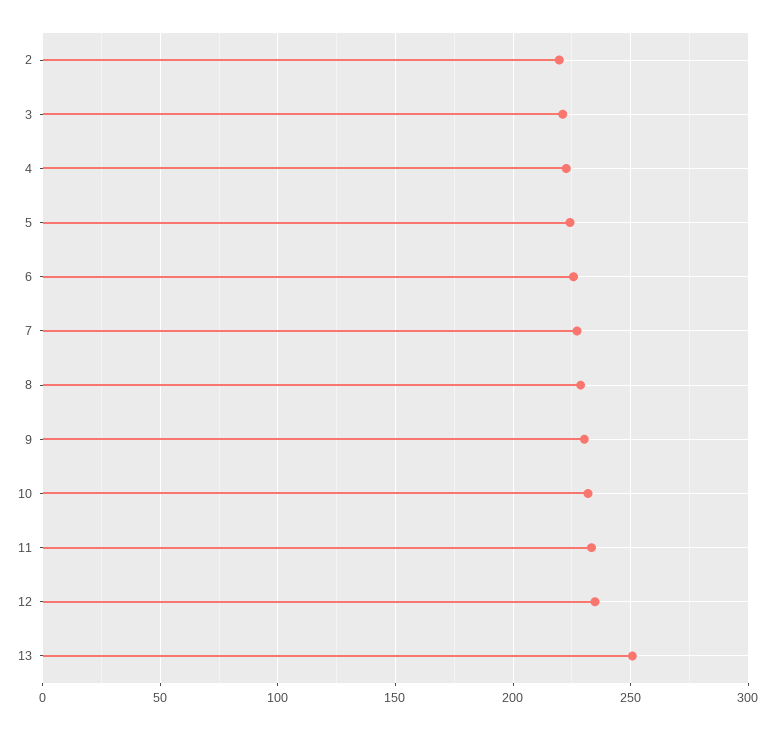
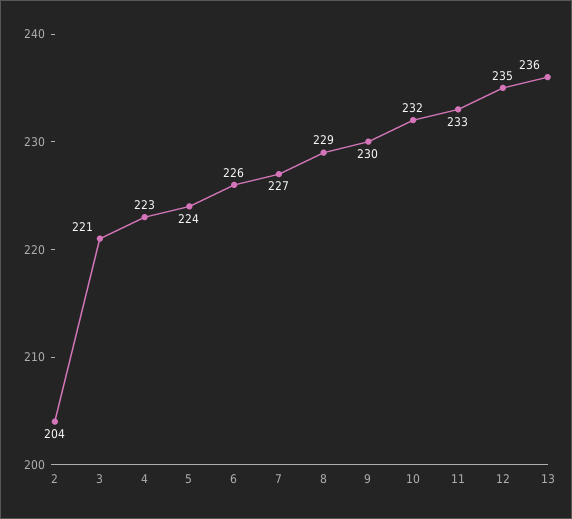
  {
-   "2": 220,
+   "2": 204,
    "3": 221,
    "4": 223,
    "5": 224,
    "6": 226,
    "7": 227,
    "8": 229,
    "9": 230,
    "10": 232,
    "11": 233,
    "12": 235,
-   "13": 250
+   "13": 236
  }

